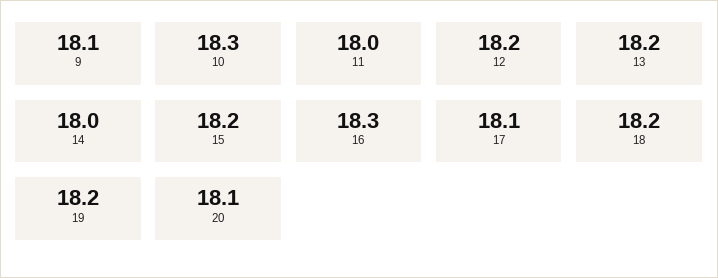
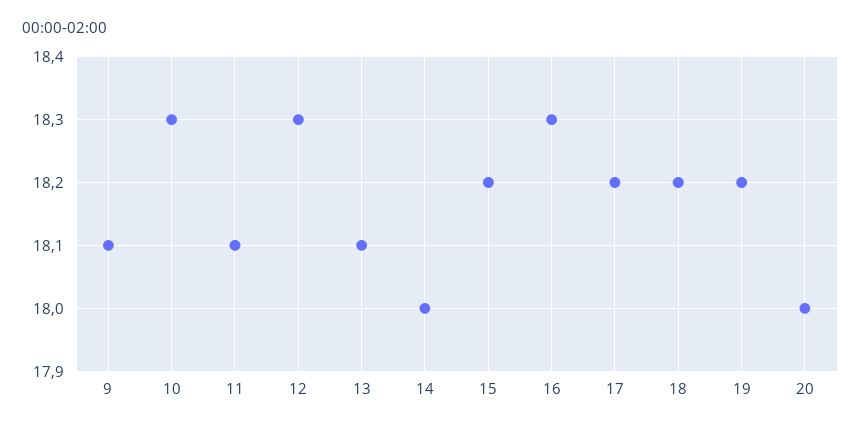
  {
    "9": 18.1,
    "10": 18.3,
-   "11": 18,
+   "11": 18.1,
-   "12": 18.2,
+   "12": 18.3,
-   "13": 18.2,
+   "13": 18.1,
    "14": 18,
    "15": 18.2,
    "16": 18.3,
-   "17": 18.1,
+   "17": 18.2,
    "18": 18.2,
    "19": 18.2,
-   "20": 18.1
+   "20": 18
  }

